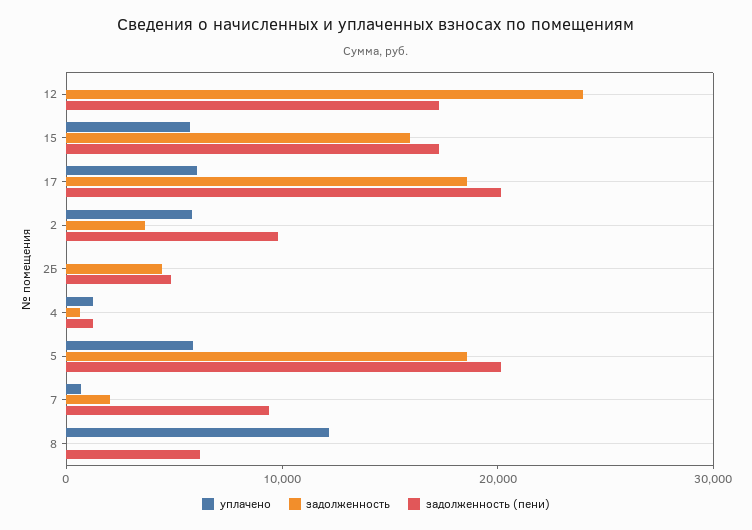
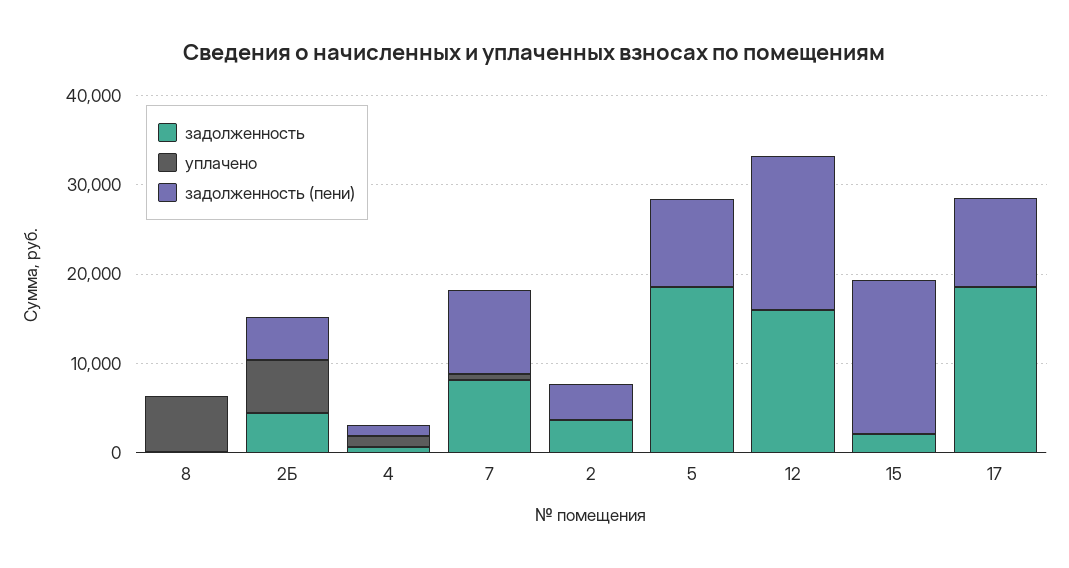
  {
    "уплачено": {
      "12": 0,
-     "15": 6000,
+     "15": 0,
-     "17": 6000,
+     "17": 0,
-     "2": 6000,
+     "2": 0,
-     "2Б": 0,
+     "2Б": 6000,
      "4": 2000,
-     "5": 6000,
+     "5": 0,
      "7": 0,
-     "8": 12000
+     "8": 6000
    },
    "задолженность": {
-     "12": 24000,
+     "12": 16000,
-     "15": 16000,
+     "15": 2000,
      "17": 18000,
      "2": 4000,
      "2Б": 4000,
      "4": 0,
      "5": 18000,
-     "7": 2000,
+     "7": 8000,
      "8": 0
    },
    "задолженность (пени)": {
      "12": 18000,
      "15": 18000,
-     "17": 20000,
+     "17": 10000,
-     "2": 10000,
+     "2": 4000,
      "2Б": 4000,
      "4": 2000,
-     "5": 20000,
+     "5": 10000,
      "7": 10000,
-     "8": 6000
+     "8": 0
    }
  }

